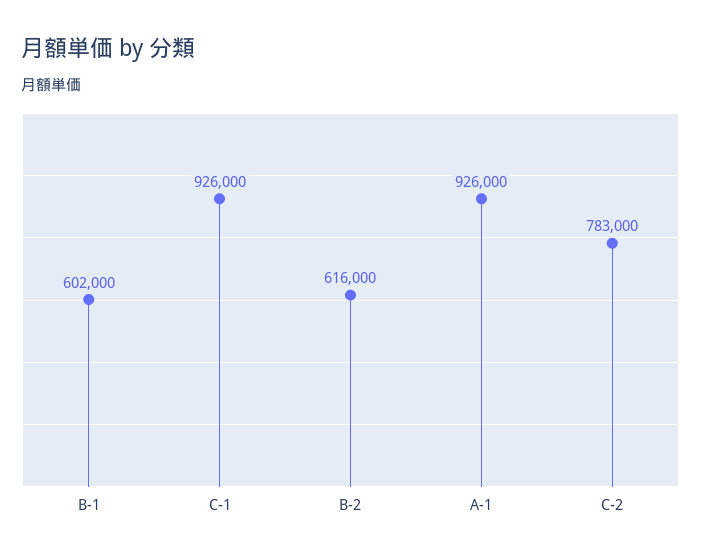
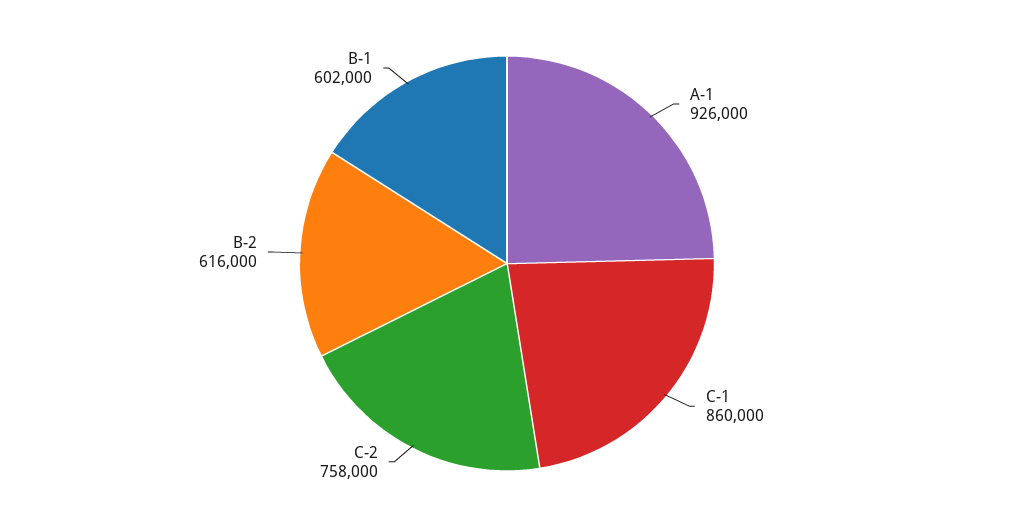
  {
    "B-1": 602000,
-   "C-1": 926000,
+   "C-1": 860000,
    "B-2": 616000,
    "A-1": 926000,
-   "C-2": 783000
+   "C-2": 758000
  }

